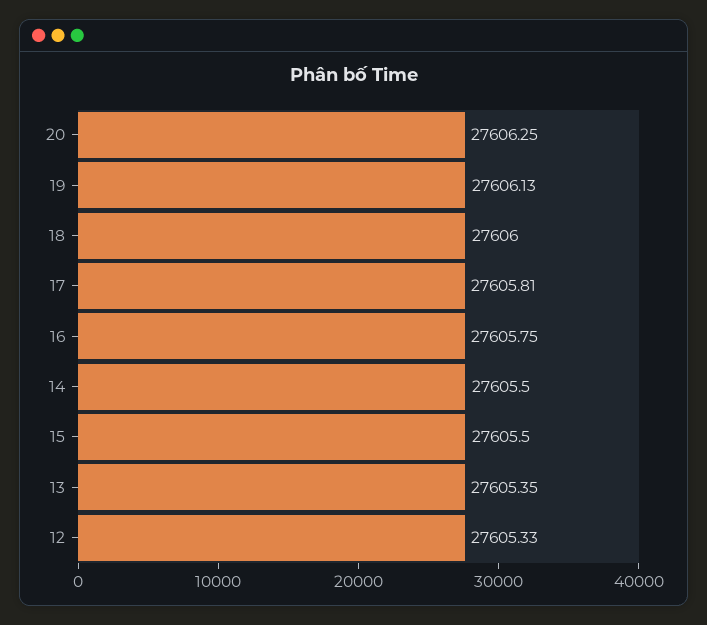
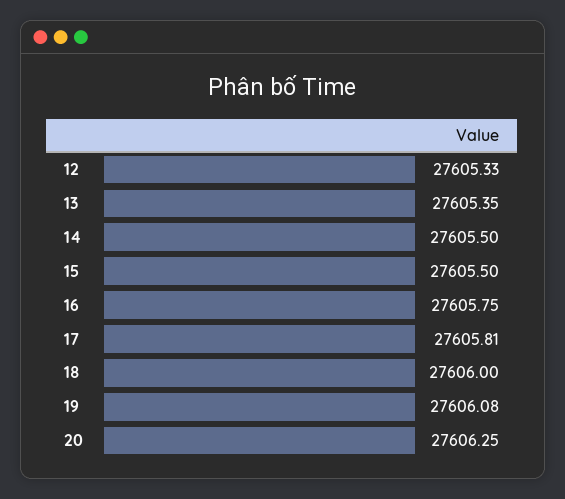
  {
    "20": 27606.25,
-   "19": 27606.13,
+   "19": 27606.08,
    "18": 27606,
    "17": 27605.81,
    "16": 27605.75,
    "14": 27605.5,
    "15": 27605.5,
    "13": 27605.35,
    "12": 27605.33
  }

